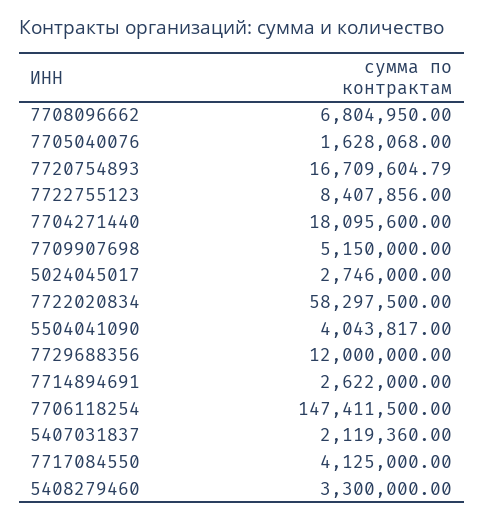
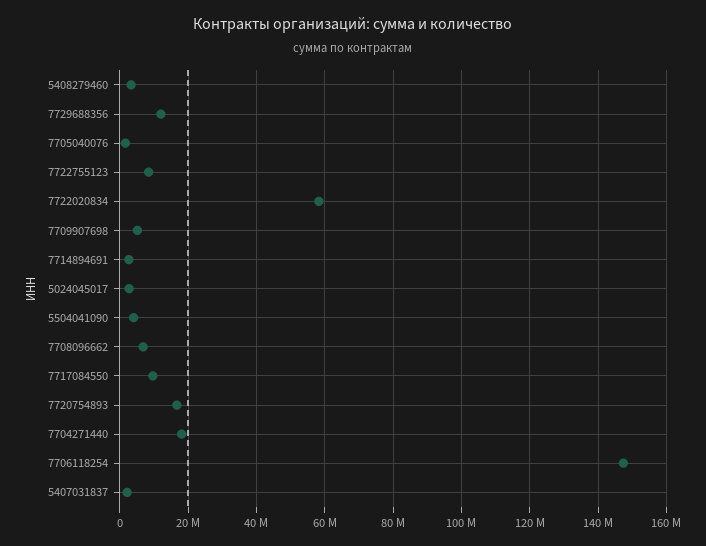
  {
    "7708096662": 6804950,
    "7705040076": 1628068,
    "7720754893": 16709604.79,
    "7722755123": 8407856,
    "7704271440": 18095600,
    "7709907698": 5150000,
    "5024045017": 2746000,
    "7722020834": 58297500,
    "5504041090": 4043817,
    "7729688356": 12000000,
    "7714894691": 2622000,
    "7706118254": 147411500,
    "5407031837": 2119360,
-   "7717084550": 4125000,
+   "7717084550": 10000000,
    "5408279460": 3300000
  }

